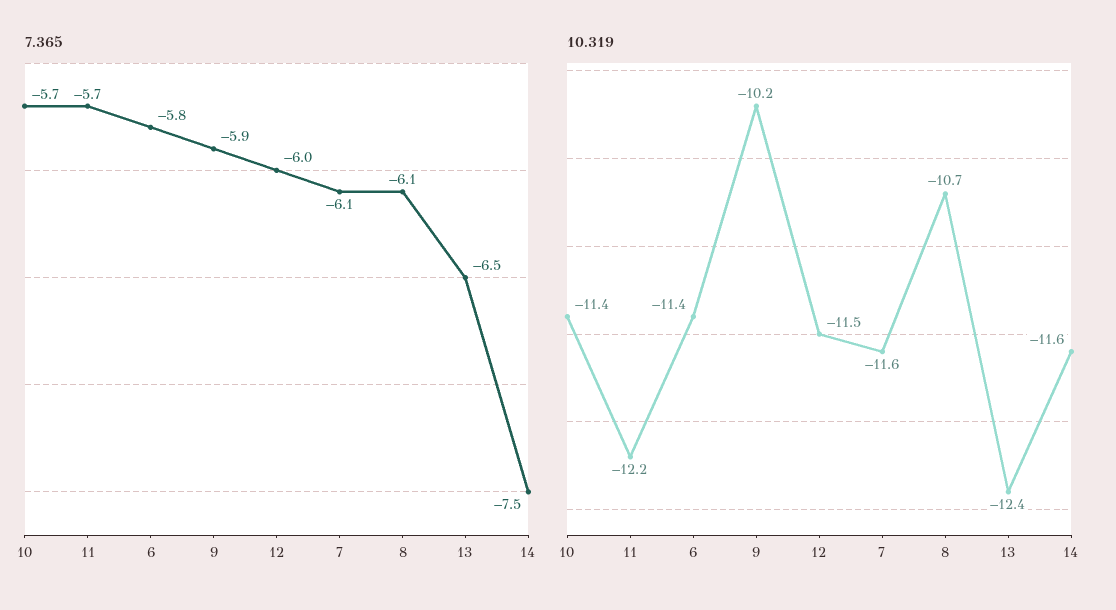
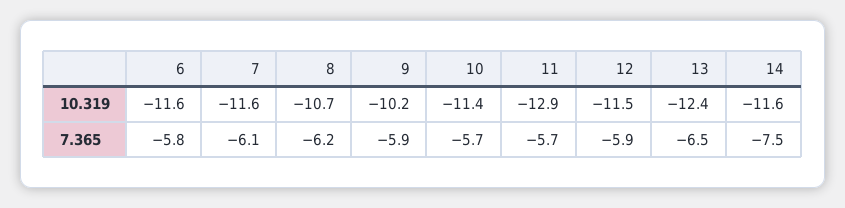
  {
    "7.365": {
      "10": -5.7,
      "11": -5.7,
      "6": -5.8,
      "9": -5.9,
-     "12": -6,
+     "12": -5.9,
      "7": -6.1,
-     "8": -6.1,
+     "8": -6.2,
      "13": -6.5,
      "14": -7.5
    },
    "10.319": {
      "10": -11.4,
-     "11": -12.2,
+     "11": -12.9,
-     "6": -11.4,
+     "6": -11.6,
      "9": -10.2,
      "12": -11.5,
      "7": -11.6,
      "8": -10.7,
      "13": -12.4,
      "14": -11.6
    }
  }

